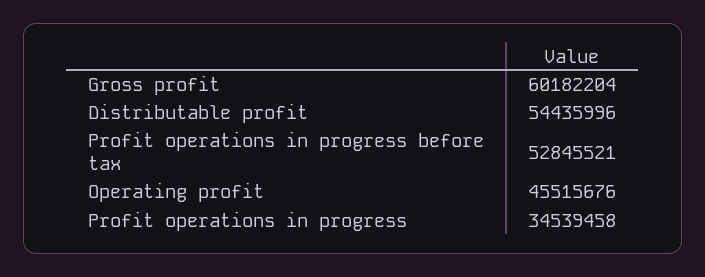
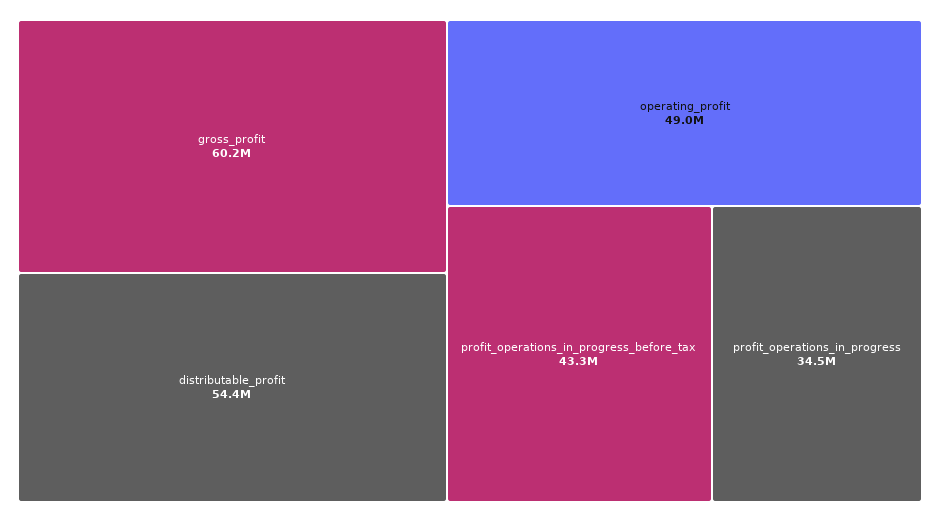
  {
    "Gross profit": 60182204,
    "Distributable profit": 54435996,
-   "Profit operations in progress before tax": 52845521,
+   "Profit operations in progress before tax": 43300000,
-   "Operating profit": 45515676,
+   "Operating profit": 49000000,
    "Profit operations in progress": 34539458
  }

